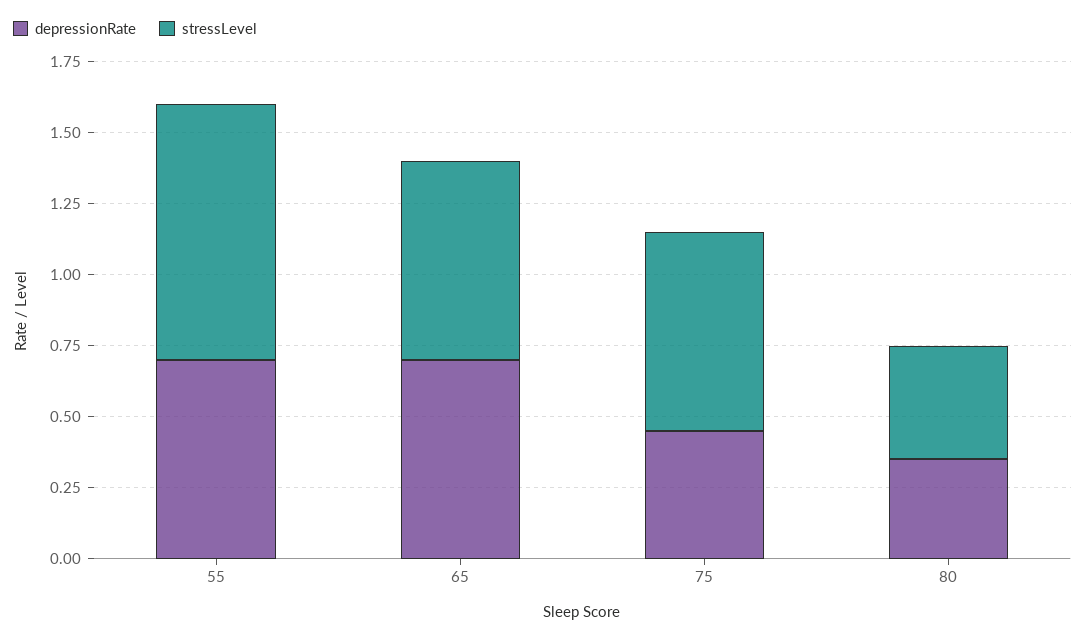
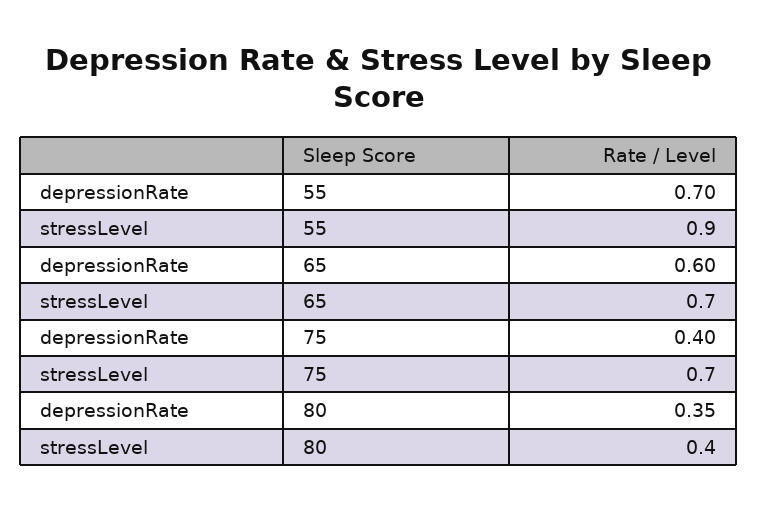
  {
    "depressionRate": {
      "55": 0.7,
-     "65": 0.7,
+     "65": 0.6,
-     "75": 0.45,
+     "75": 0.4,
      "80": 0.35
    },
    "stressLevel": {
      "55": 0.9,
      "65": 0.7,
      "75": 0.7,
      "80": 0.4
    }
  }

